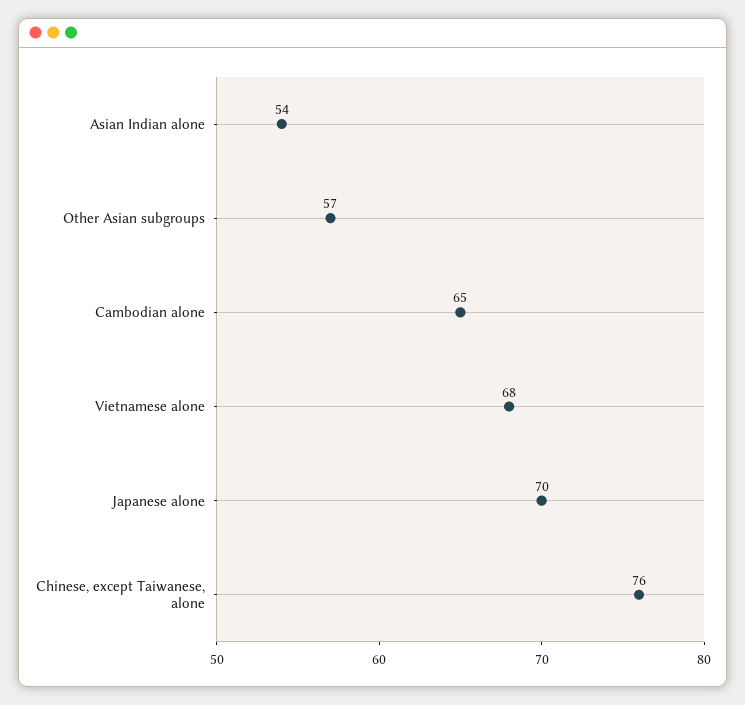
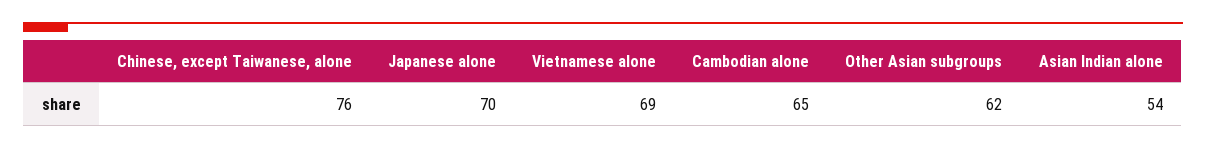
  {
    "Asian Indian alone": 54,
-   "Other Asian subgroups": 57,
+   "Other Asian subgroups": 62,
    "Cambodian alone": 65,
-   "Vietnamese alone": 68,
+   "Vietnamese alone": 69,
    "Japanese alone": 70,
    "Chinese, except Taiwanese, alone": 76
  }

